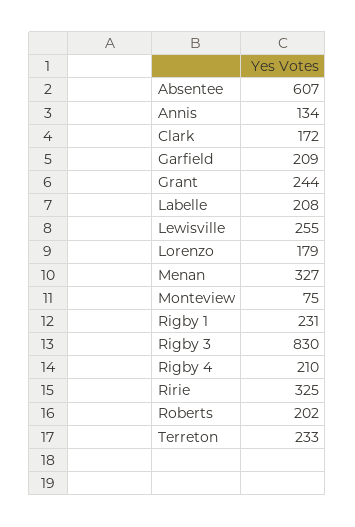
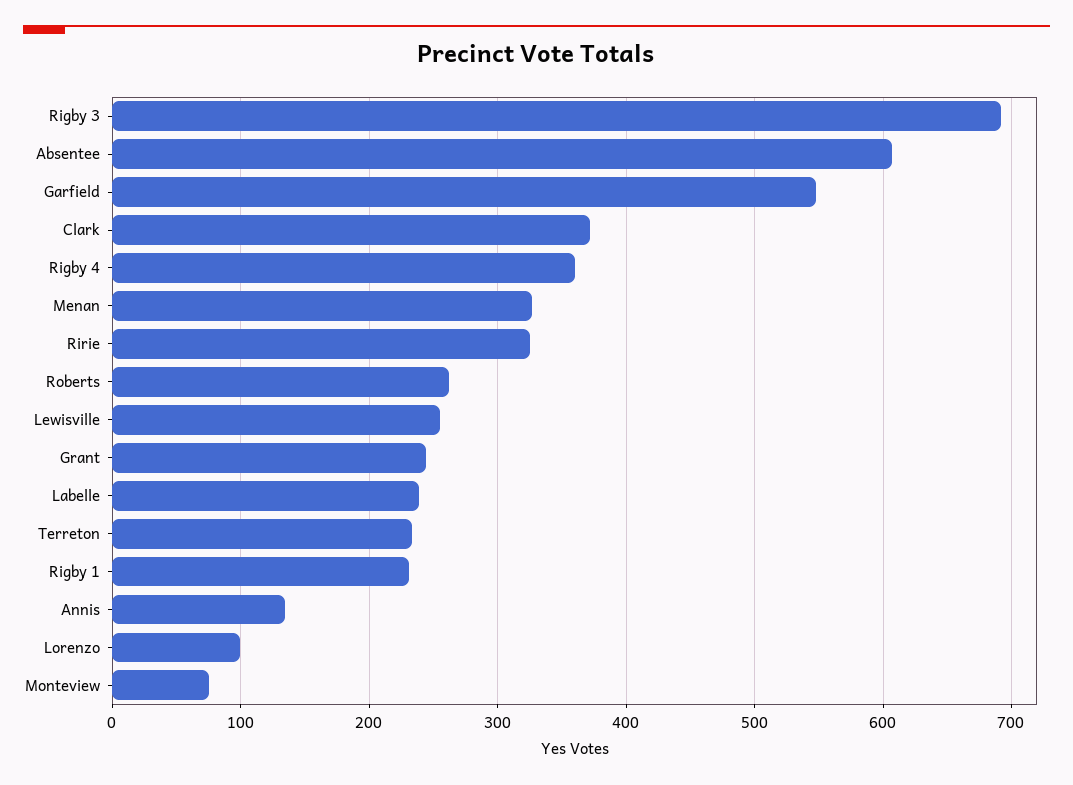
  {
    "Absentee": 607,
    "Annis": 134,
-   "Clark": 172,
+   "Clark": 370,
-   "Garfield": 209,
+   "Garfield": 550,
    "Grant": 244,
-   "Labelle": 208,
+   "Labelle": 240,
    "Lewisville": 255,
-   "Lorenzo": 179,
+   "Lorenzo": 100,
    "Menan": 327,
    "Monteview": 75,
    "Rigby 1": 231,
-   "Rigby 3": 830,
+   "Rigby 3": 690,
-   "Rigby 4": 210,
+   "Rigby 4": 360,
    "Ririe": 325,
-   "Roberts": 202,
+   "Roberts": 260,
    "Terreton": 233
  }

